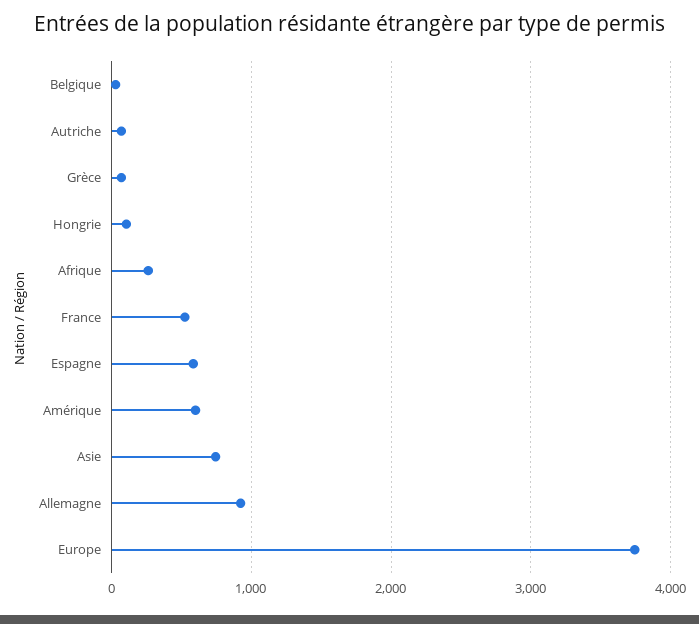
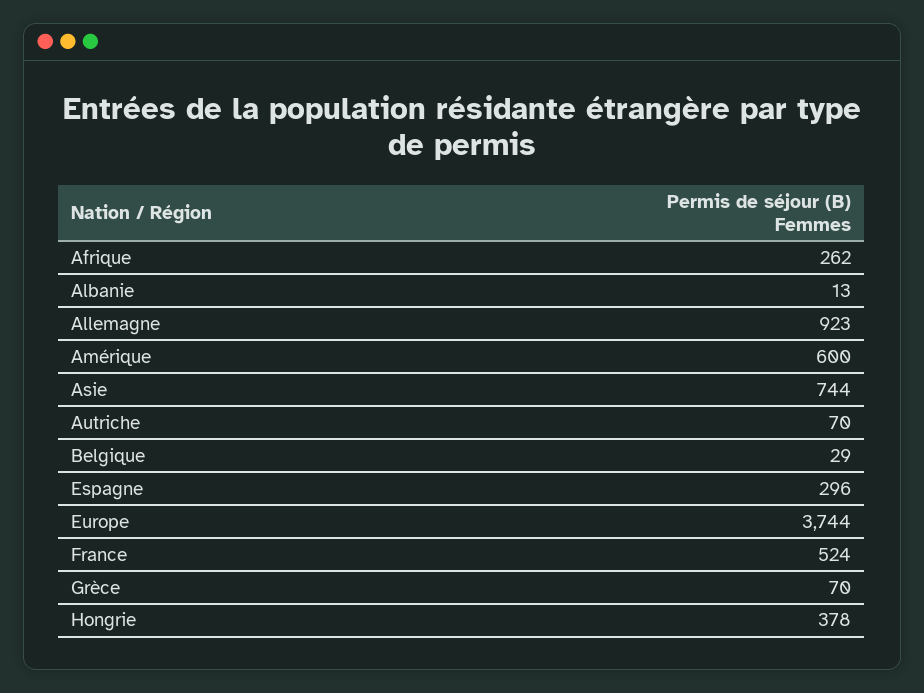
  {
    "Belgique": 29,
    "Autriche": 70,
    "Grèce": 70,
-   "Hongrie": 100,
+   "Hongrie": 378,
    "Afrique": 262,
    "France": 524,
-   "Espagne": 600,
+   "Espagne": 296,
    "Amérique": 600,
    "Asie": 744,
    "Allemagne": 923,
-   "Europe": 3744
+   "Europe": 3744,
+   "Albanie": 13
  }

